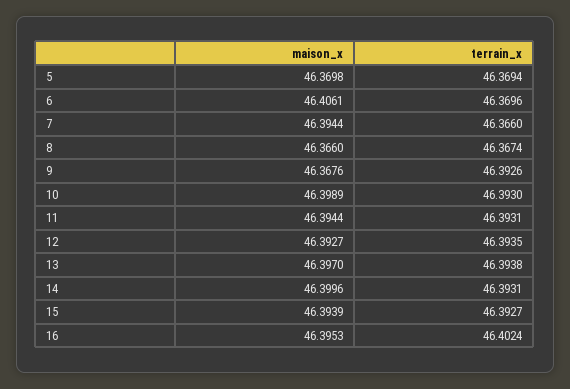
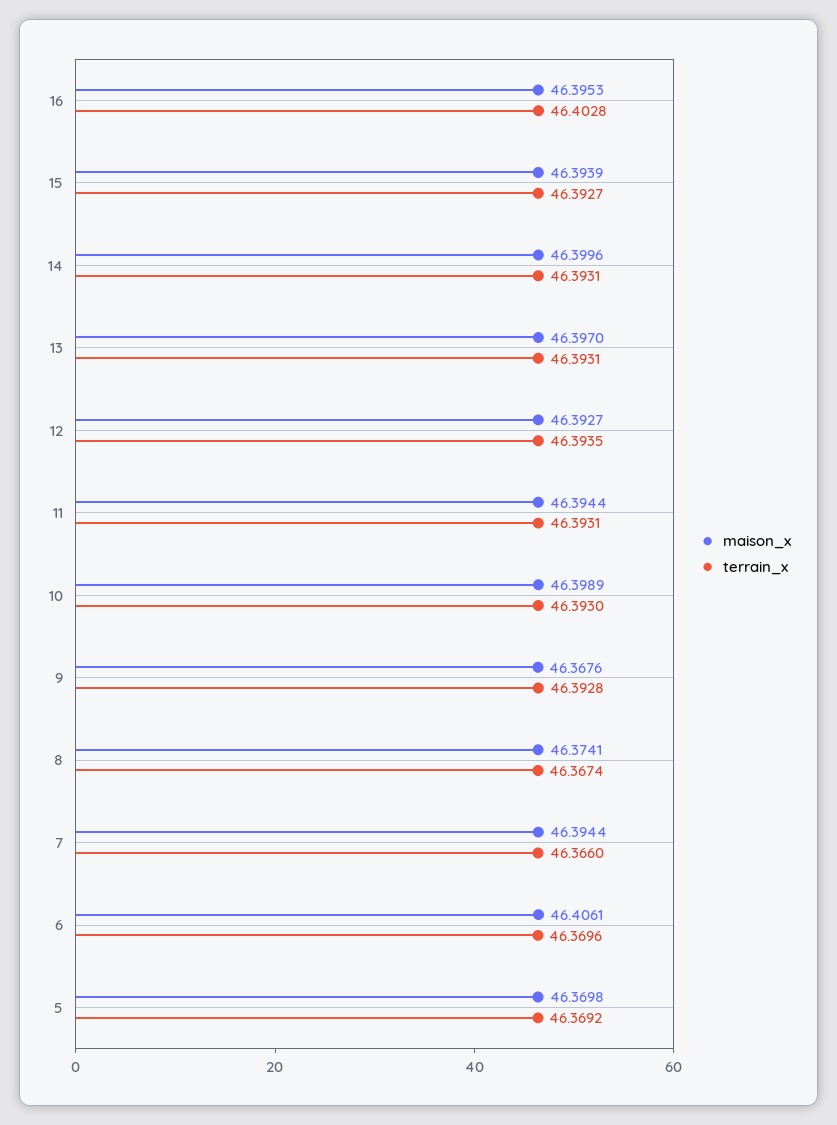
  {
    "maison_x": {
      "5": 46.3698,
      "6": 46.4061,
      "7": 46.3944,
-     "8": 46.366,
+     "8": 46.3741,
      "9": 46.3676,
      "10": 46.3989,
      "11": 46.3944,
      "12": 46.3927,
      "13": 46.397,
      "14": 46.3996,
      "15": 46.3939,
      "16": 46.3953
    },
    "terrain_x": {
-     "5": 46.3694,
+     "5": 46.3692,
      "6": 46.3696,
      "7": 46.366,
      "8": 46.3674,
-     "9": 46.3926,
+     "9": 46.3928,
      "10": 46.393,
      "11": 46.3931,
      "12": 46.3935,
-     "13": 46.3938,
+     "13": 46.3931,
      "14": 46.3931,
      "15": 46.3927,
-     "16": 46.4024
+     "16": 46.4028
    }
  }

